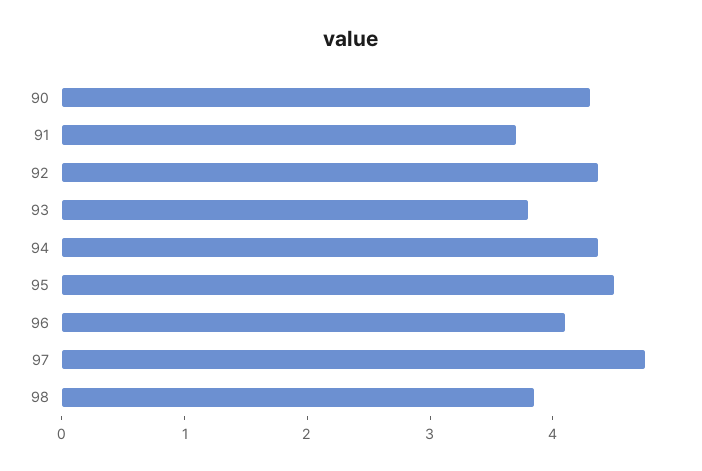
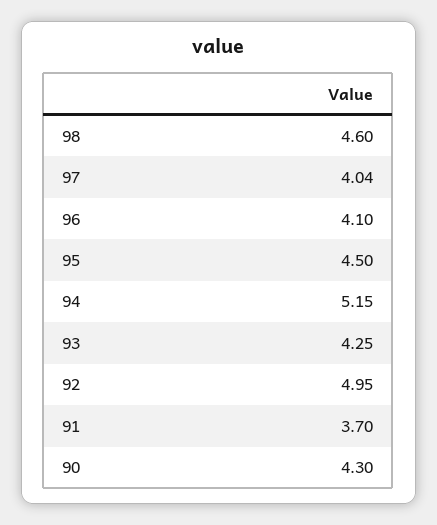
  {
    "90": 4.3,
    "91": 3.7,
-   "92": 4.4,
+   "92": 4.95,
-   "93": 3.8,
+   "93": 4.25,
-   "94": 4.4,
+   "94": 5.15,
    "95": 4.5,
    "96": 4.1,
-   "97": 4.8,
+   "97": 4.04,
-   "98": 3.8
+   "98": 4.6
  }

